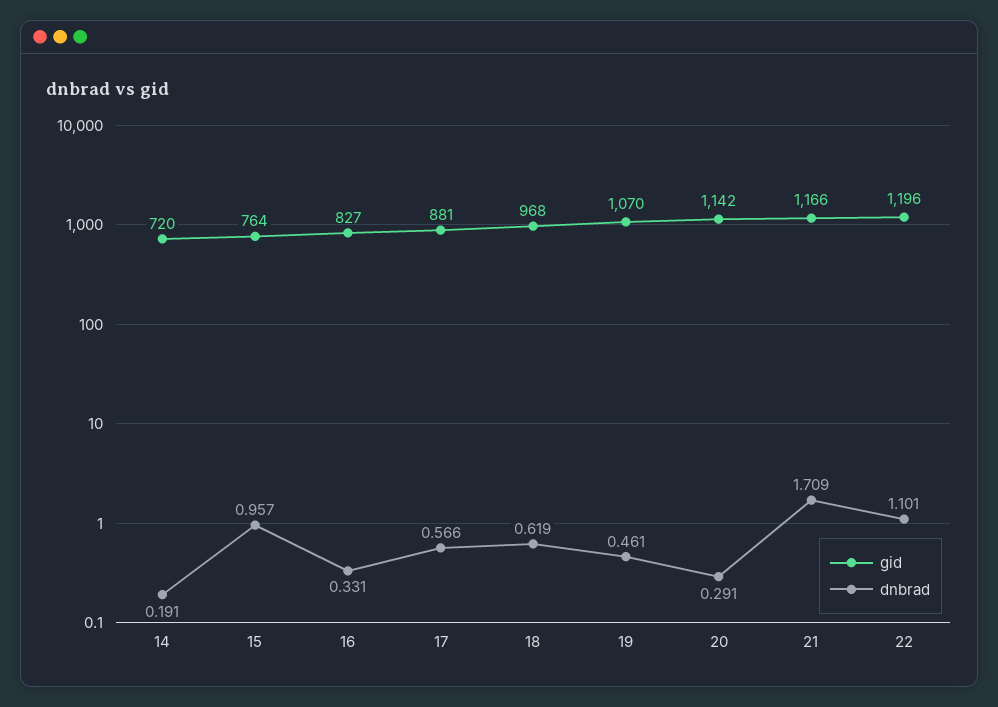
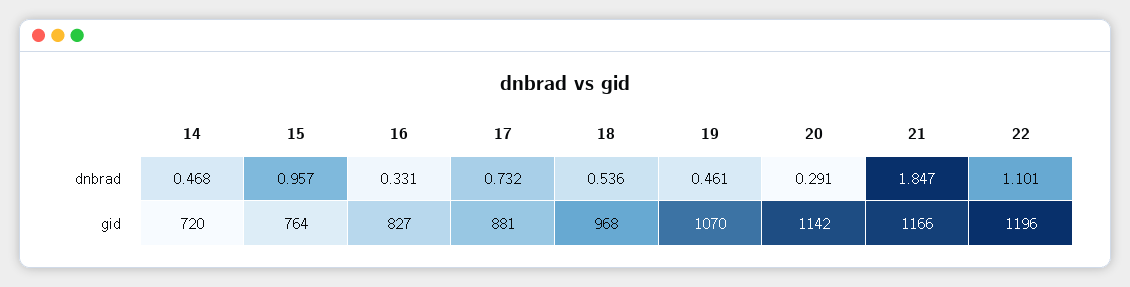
  {
    "gid": {
      "14": 720,
      "15": 764,
      "16": 827,
      "17": 881,
      "18": 968,
      "19": 1070,
      "20": 1142,
      "21": 1166,
      "22": 1196
    },
    "dnbrad": {
-     "14": 0.191,
+     "14": 0.468,
      "15": 0.957,
      "16": 0.331,
-     "17": 0.566,
+     "17": 0.732,
-     "18": 0.619,
+     "18": 0.536,
      "19": 0.461,
      "20": 0.291,
-     "21": 1.709,
+     "21": 1.847,
      "22": 1.101
    }
  }

